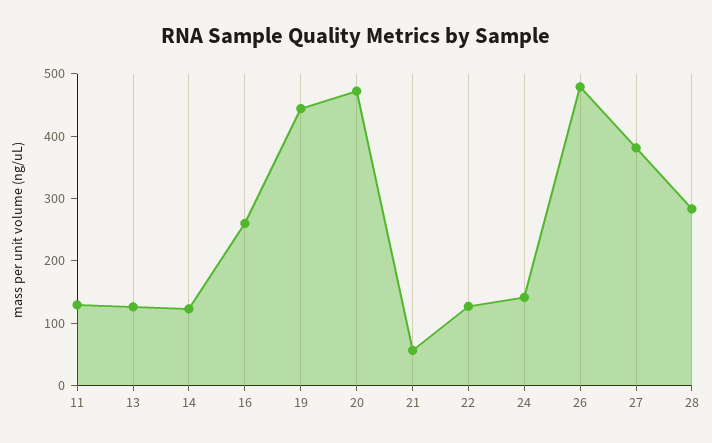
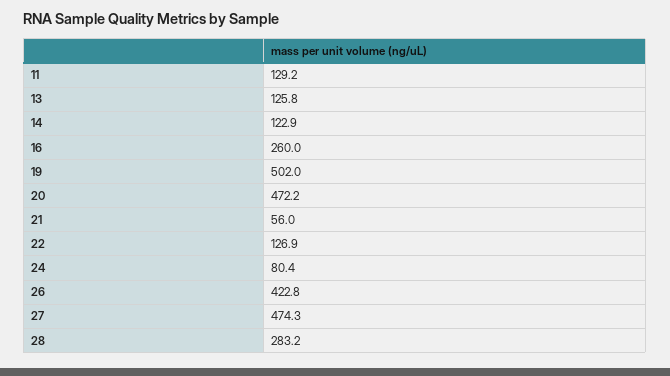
  {
    "11": 129.2,
    "13": 125.8,
    "14": 122.9,
    "16": 260,
-   "19": 440,
+   "19": 502,
    "20": 472.2,
    "21": 56,
    "22": 126.9,
-   "24": 140,
+   "24": 80.4,
-   "26": 480,
+   "26": 422.8,
-   "27": 380,
+   "27": 474.3,
    "28": 283.2
  }

